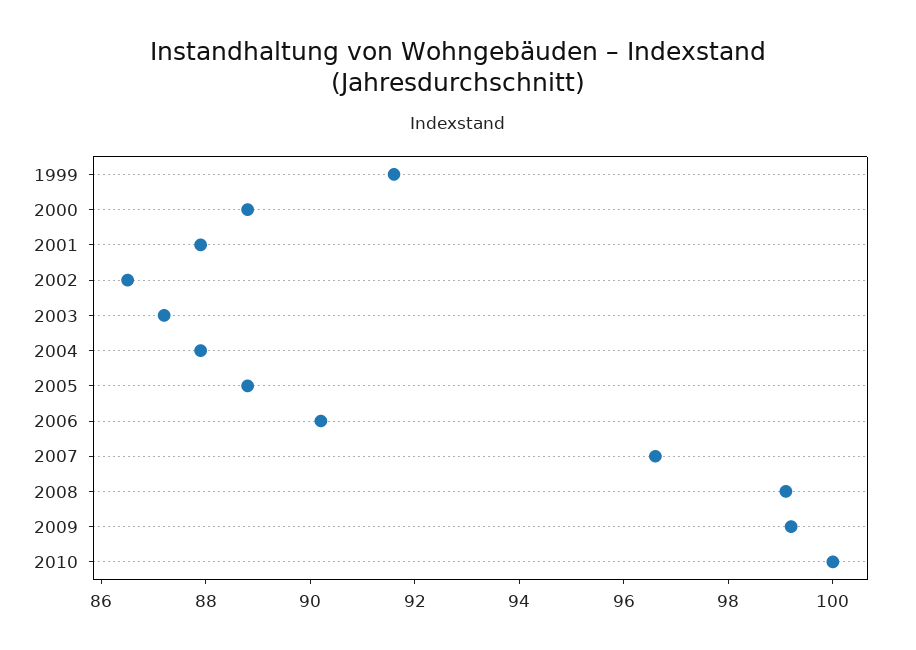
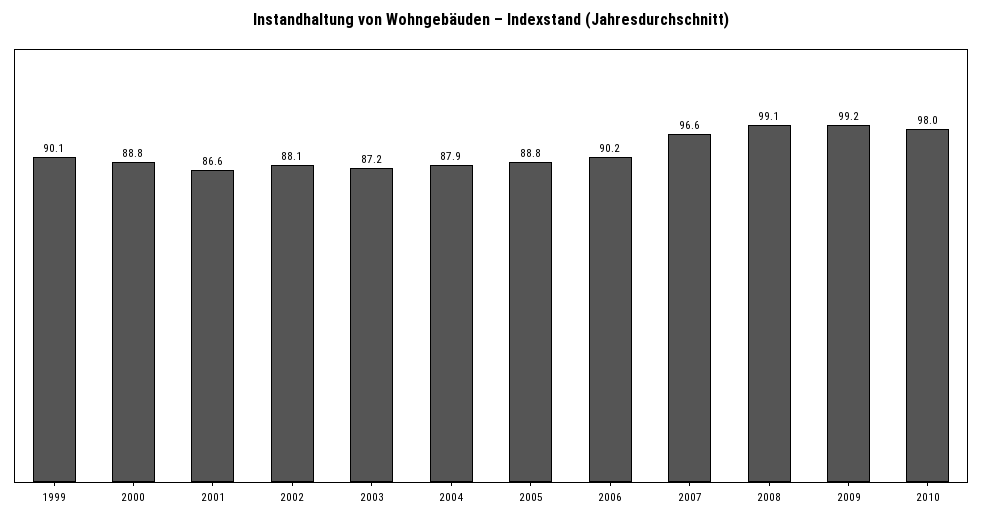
  {
-   "1999": 91.5,
+   "1999": 90.1,
    "2000": 88.8,
-   "2001": 88,
+   "2001": 86.6,
-   "2002": 86.5,
+   "2002": 88.1,
    "2003": 87.2,
    "2004": 87.9,
    "2005": 88.8,
    "2006": 90.2,
    "2007": 96.6,
    "2008": 99.1,
    "2009": 99.2,
-   "2010": 100
+   "2010": 98
  }

